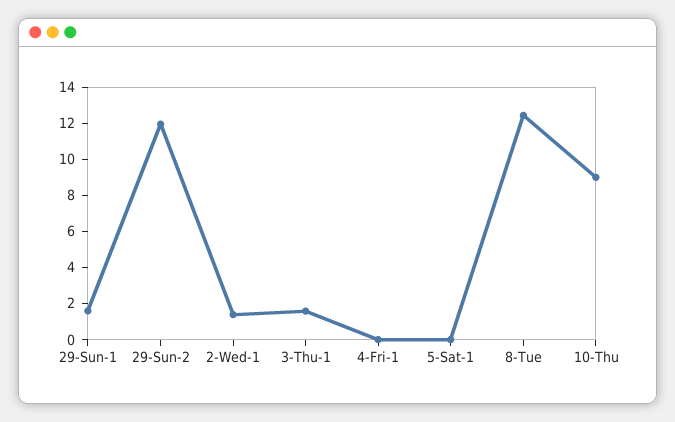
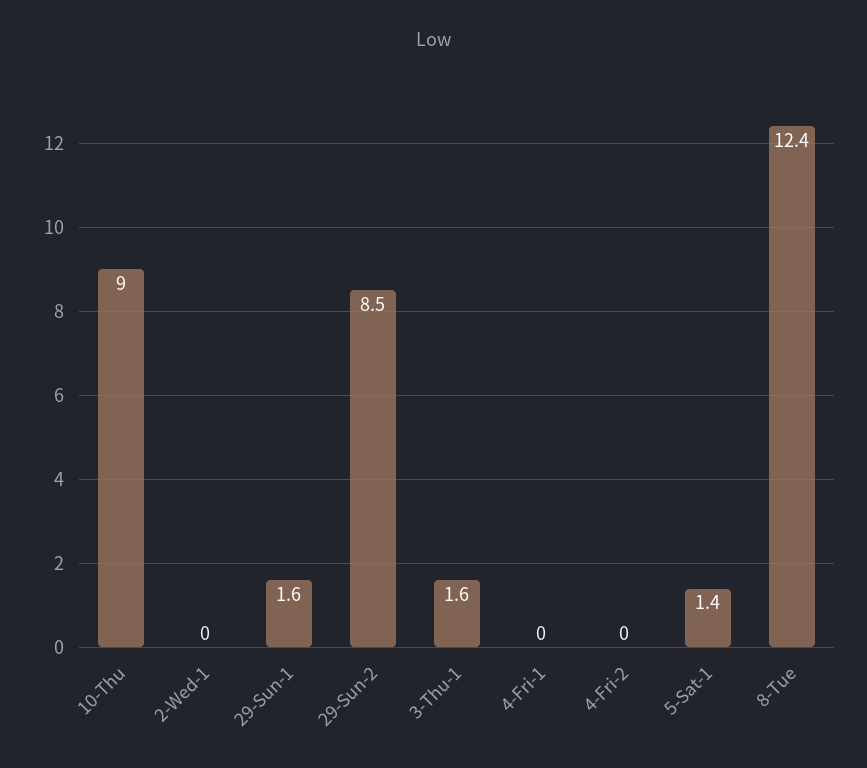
  {
    "29-Sun-1": 1.6,
-   "29-Sun-2": 12,
+   "29-Sun-2": 8.5,
-   "2-Wed-1": 1.5,
+   "2-Wed-1": 0,
    "3-Thu-1": 1.6,
    "4-Fri-1": 0,
-   "5-Sat-1": 0,
+   "5-Sat-1": 1.4,
    "8-Tue": 12.4,
-   "10-Thu": 9
+   "10-Thu": 9,
+   "4-Fri-2": 0
  }

